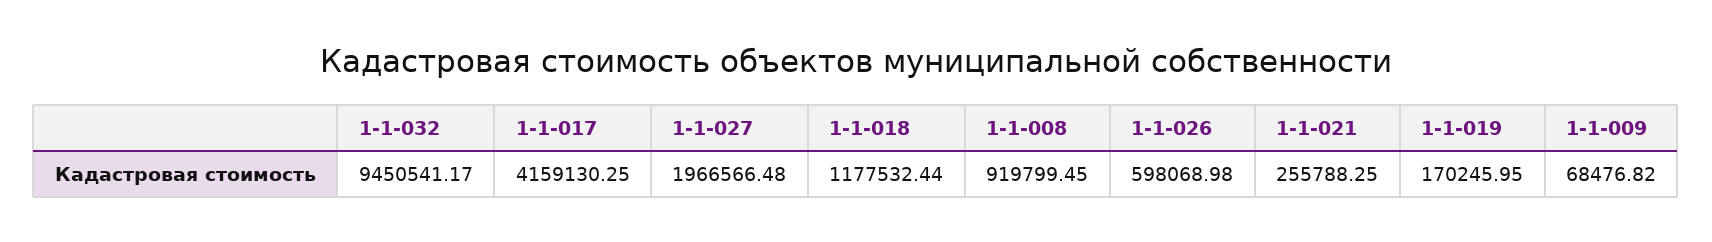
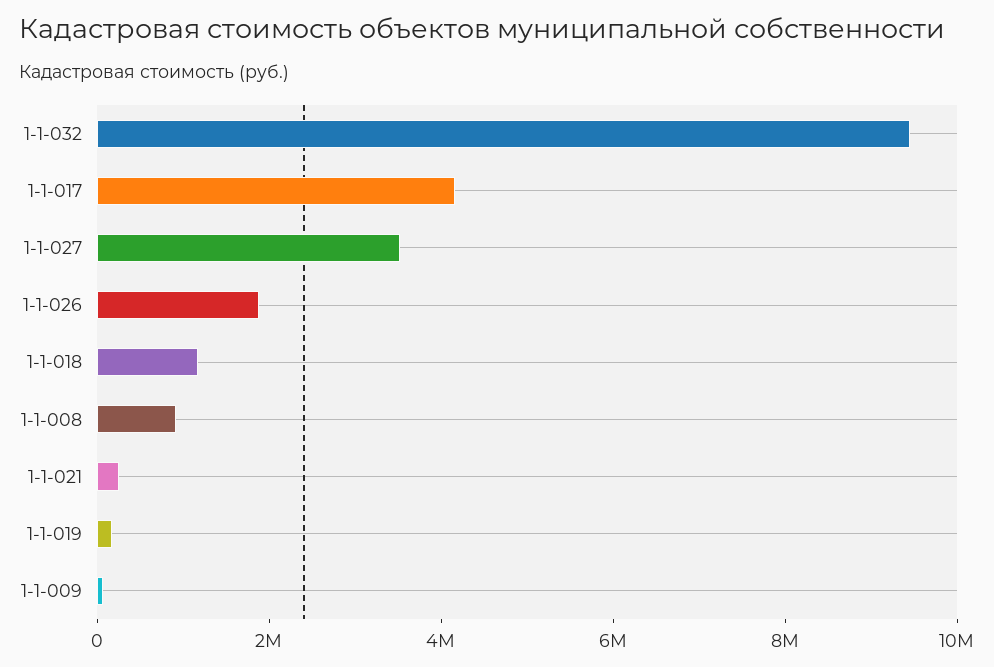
  {
    "1-1-032": 9450541.17,
    "1-1-017": 4159130.25,
-   "1-1-027": 1966566.48,
+   "1-1-027": 3500000,
    "1-1-018": 1177532.44,
    "1-1-008": 919799.45,
-   "1-1-026": 598068.98,
+   "1-1-026": 2000000,
    "1-1-021": 255788.25,
    "1-1-019": 170245.95,
    "1-1-009": 68476.82
  }

